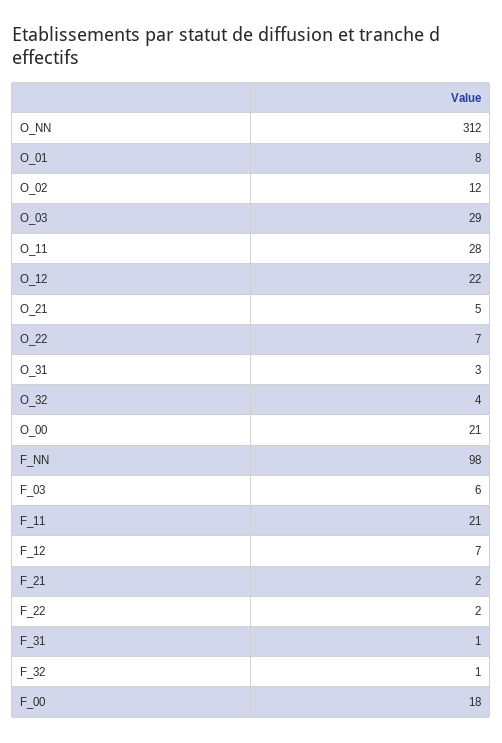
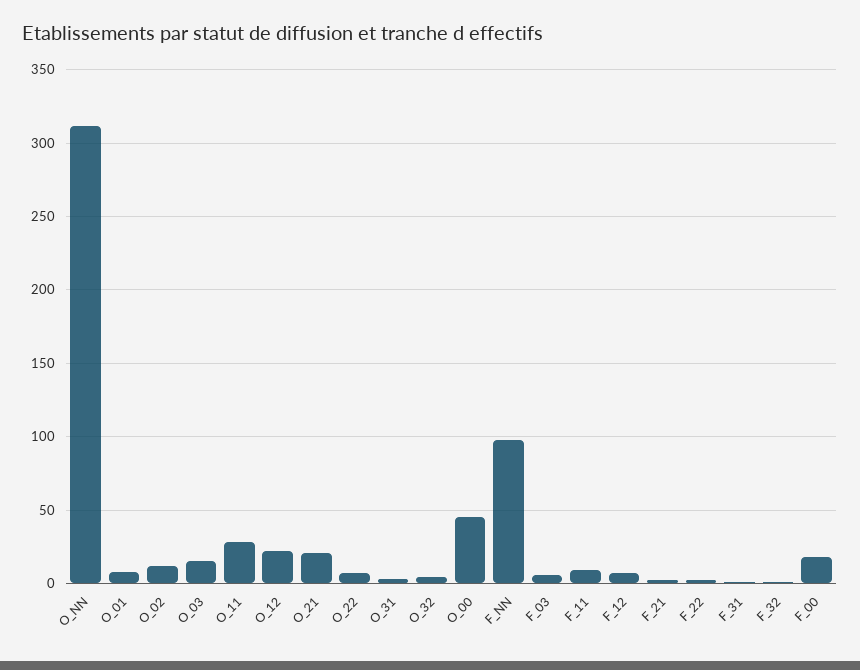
  {
    "O_NN": 312,
    "O_01": 8,
    "O_02": 12,
-   "O_03": 29,
+   "O_03": 15,
    "O_11": 28,
    "O_12": 22,
-   "O_21": 5,
+   "O_21": 20,
    "O_22": 7,
    "O_31": 3,
    "O_32": 4,
-   "O_00": 21,
+   "O_00": 45,
    "F_NN": 98,
    "F_03": 6,
-   "F_11": 21,
+   "F_11": 10,
    "F_12": 7,
    "F_21": 2,
    "F_22": 2,
    "F_31": 1,
    "F_32": 1,
    "F_00": 18
  }

